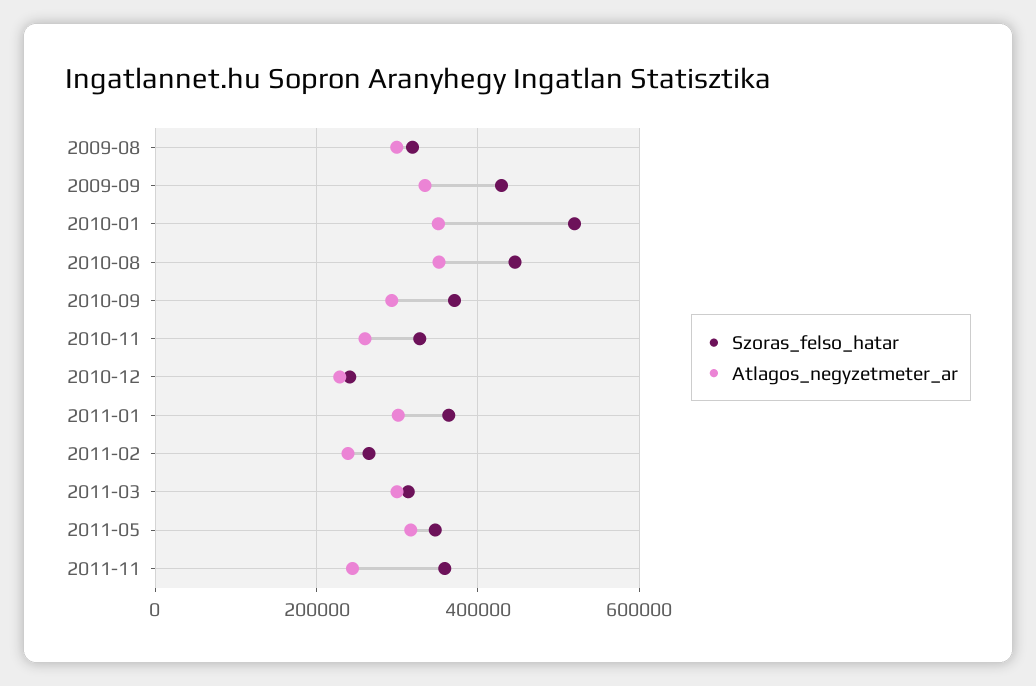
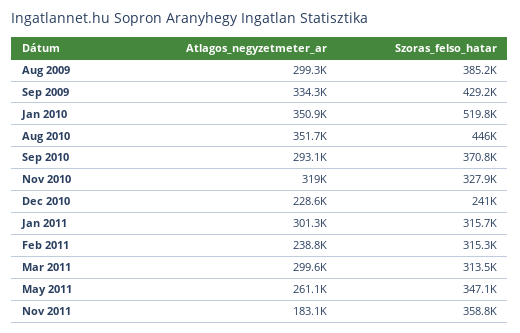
  {
    "Szoras_felso_hatar": {
-     "2009-08": 320000,
+     "2009-08": 385200,
      "2009-09": 429200,
      "2010-01": 519800,
      "2010-08": 446000,
      "2010-09": 370800,
      "2010-11": 327900,
      "2010-12": 241000,
-     "2011-01": 360000,
+     "2011-01": 315700,
-     "2011-02": 260000,
+     "2011-02": 315300,
      "2011-03": 313500,
      "2011-05": 347100,
      "2011-11": 358800
    },
    "Atlagos_negyzetmeter_ar": {
      "2009-08": 299300,
      "2009-09": 334300,
      "2010-01": 350900,
      "2010-08": 351700,
      "2010-09": 293100,
-     "2010-11": 260000,
+     "2010-11": 319000,
      "2010-12": 228600,
      "2011-01": 301300,
      "2011-02": 238800,
      "2011-03": 299600,
-     "2011-05": 320000,
+     "2011-05": 261100,
-     "2011-11": 240000
+     "2011-11": 183100
    }
  }

